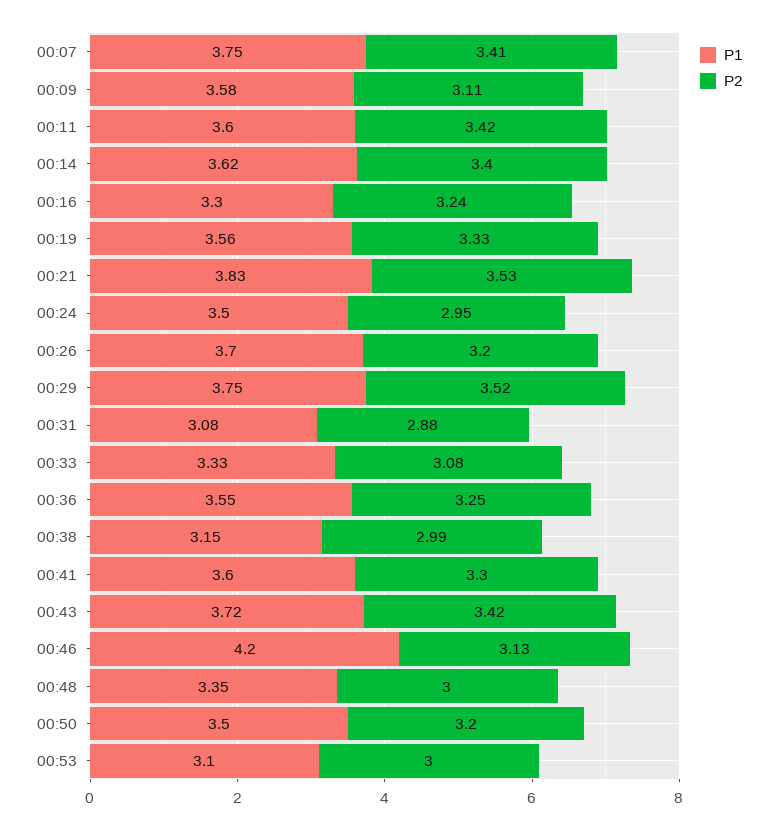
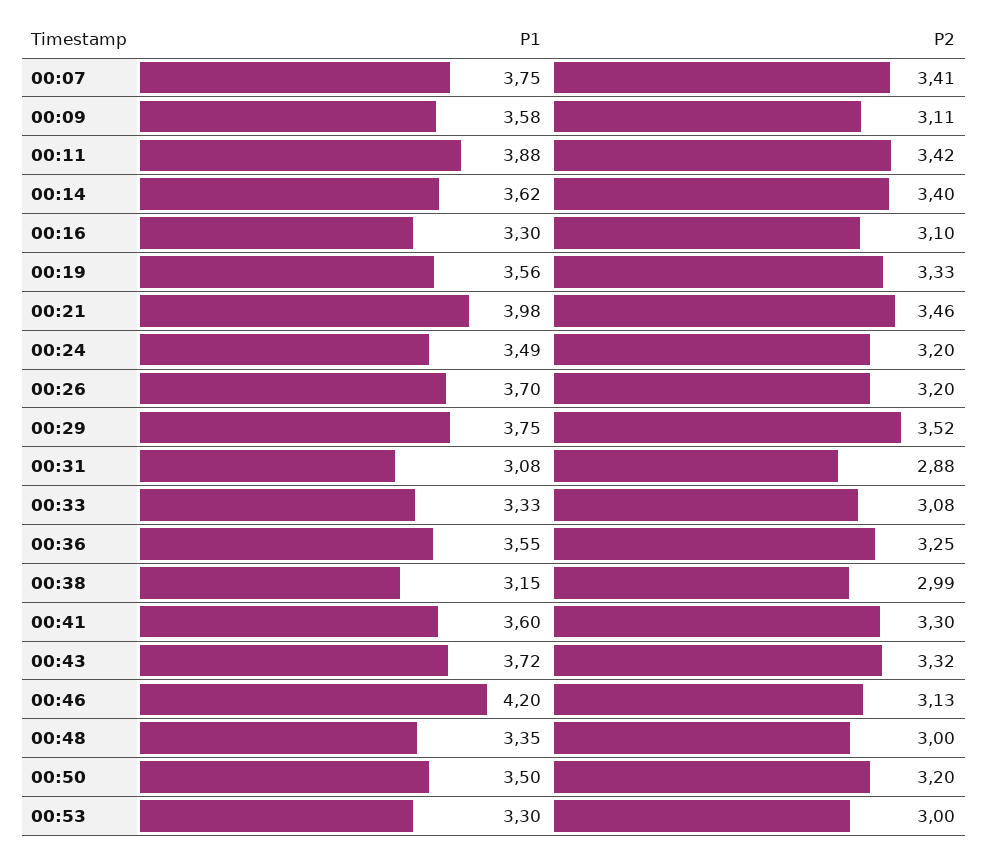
  {
    "P1": {
      "00:07": 3.75,
      "00:09": 3.58,
-     "00:11": 3.6,
+     "00:11": 3.88,
      "00:14": 3.62,
      "00:16": 3.3,
      "00:19": 3.56,
-     "00:21": 3.83,
+     "00:21": 3.98,
-     "00:24": 3.5,
+     "00:24": 3.49,
      "00:26": 3.7,
      "00:29": 3.75,
      "00:31": 3.08,
      "00:33": 3.33,
      "00:36": 3.55,
      "00:38": 3.15,
      "00:41": 3.6,
      "00:43": 3.72,
      "00:46": 4.2,
      "00:48": 3.35,
      "00:50": 3.5,
-     "00:53": 3.1
+     "00:53": 3.3
    },
    "P2": {
      "00:07": 3.41,
      "00:09": 3.11,
      "00:11": 3.42,
      "00:14": 3.4,
-     "00:16": 3.24,
+     "00:16": 3.1,
      "00:19": 3.33,
-     "00:21": 3.53,
+     "00:21": 3.46,
-     "00:24": 2.95,
+     "00:24": 3.2,
      "00:26": 3.2,
      "00:29": 3.52,
      "00:31": 2.88,
      "00:33": 3.08,
      "00:36": 3.25,
      "00:38": 2.99,
      "00:41": 3.3,
-     "00:43": 3.42,
+     "00:43": 3.32,
      "00:46": 3.13,
      "00:48": 3,
      "00:50": 3.2,
      "00:53": 3
    }
  }

